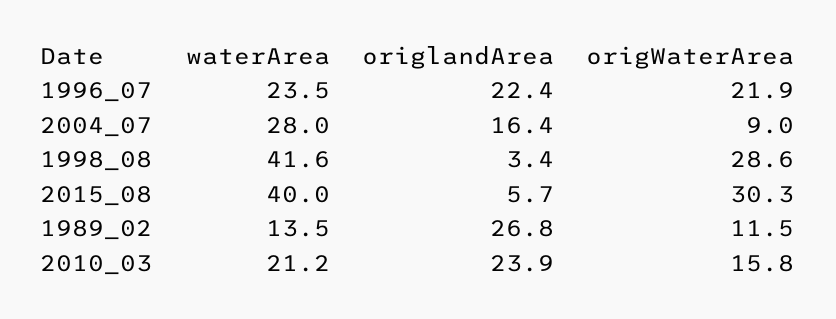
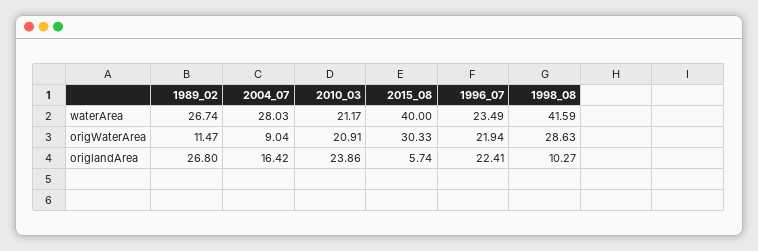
  {
    "waterArea": {
      "1996_07": 23.49,
      "2004_07": 28.03,
      "1998_08": 41.59,
      "2015_08": 40,
-     "1989_02": 13.5,
+     "1989_02": 26.74,
      "2010_03": 21.17
    },
    "origlandArea": {
      "1996_07": 22.41,
      "2004_07": 16.42,
-     "1998_08": 3.4,
+     "1998_08": 10.27,
      "2015_08": 5.74,
      "1989_02": 26.8,
      "2010_03": 23.86
    },
    "origWaterArea": {
      "1996_07": 21.94,
      "2004_07": 9.04,
      "1998_08": 28.63,
      "2015_08": 30.33,
      "1989_02": 11.47,
-     "2010_03": 15.8
+     "2010_03": 20.91
    }
  }

